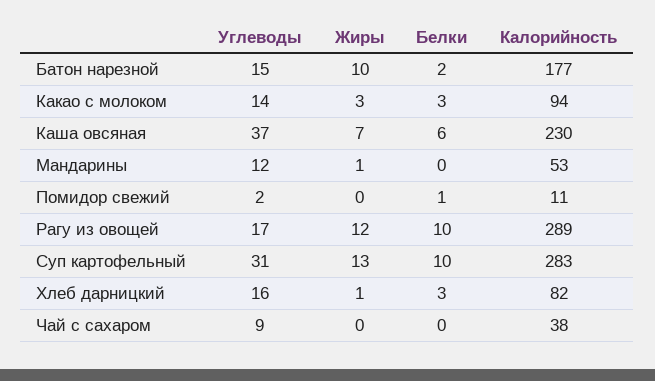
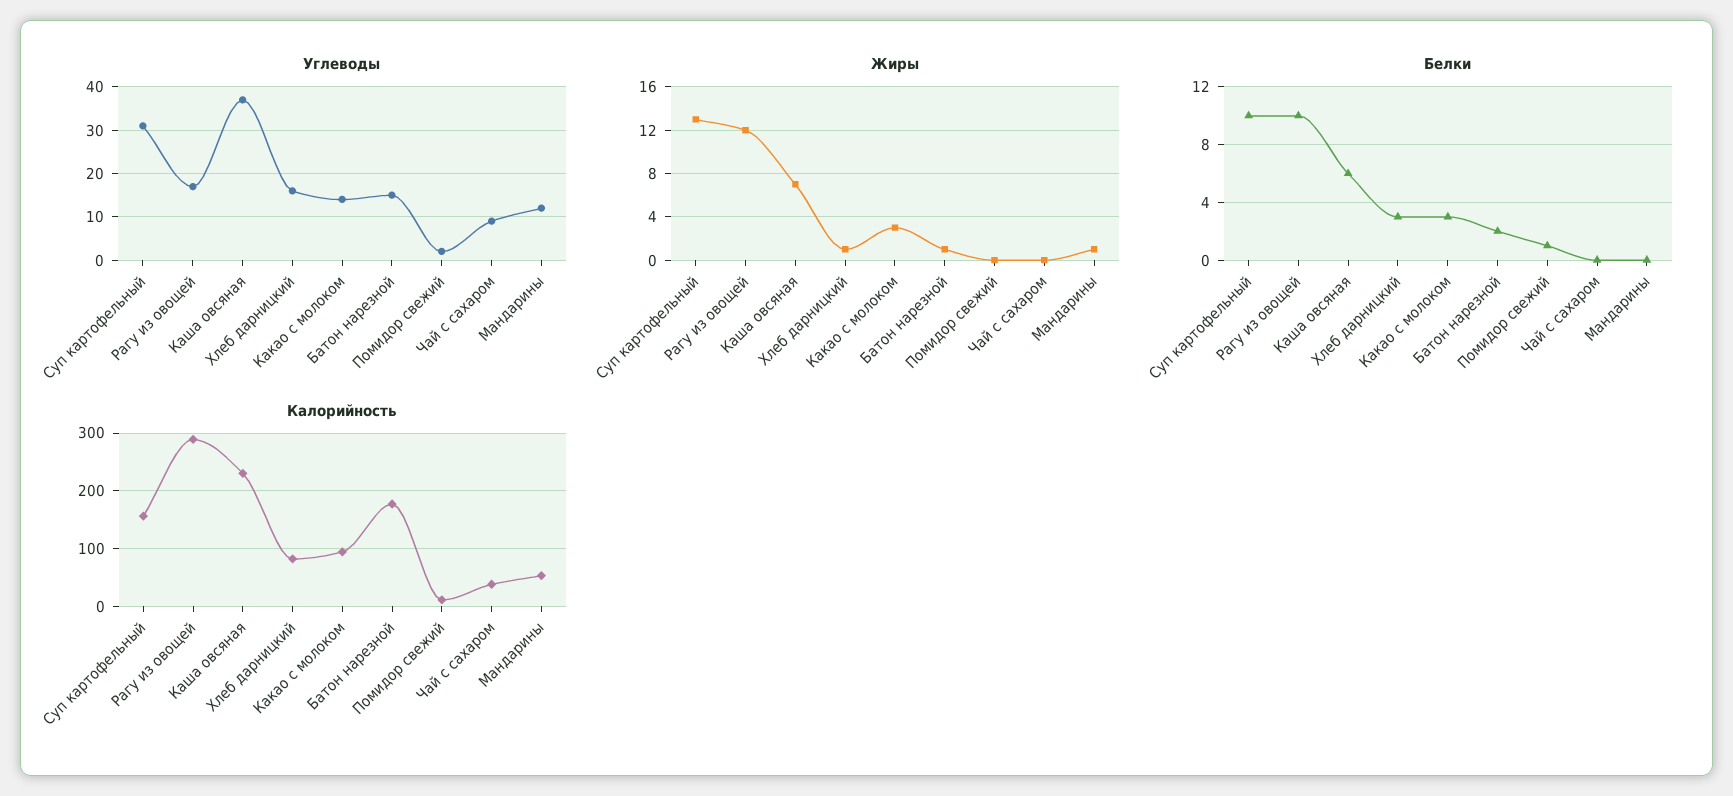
  {
    "Углеводы": {
      "Батон нарезной": 15,
      "Какао с молоком": 14,
      "Каша овсяная": 37,
      "Мандарины": 12,
      "Помидор свежий": 2,
      "Рагу из овощей": 17,
      "Суп картофельный": 31,
      "Хлеб дарницкий": 16,
      "Чай с сахаром": 9
    },
    "Жиры": {
-     "Батон нарезной": 10,
+     "Батон нарезной": 1,
      "Какао с молоком": 3,
      "Каша овсяная": 7,
      "Мандарины": 1,
      "Помидор свежий": 0,
      "Рагу из овощей": 12,
      "Суп картофельный": 13,
      "Хлеб дарницкий": 1,
      "Чай с сахаром": 0
    },
    "Белки": {
      "Батон нарезной": 2,
      "Какао с молоком": 3,
      "Каша овсяная": 6,
      "Мандарины": 0,
      "Помидор свежий": 1,
      "Рагу из овощей": 10,
      "Суп картофельный": 10,
      "Хлеб дарницкий": 3,
      "Чай с сахаром": 0
    },
    "Калорийность": {
      "Батон нарезной": 177,
      "Какао с молоком": 94,
      "Каша овсяная": 230,
      "Мандарины": 53,
      "Помидор свежий": 11,
      "Рагу из овощей": 289,
-     "Суп картофельный": 283,
+     "Суп картофельный": 160,
      "Хлеб дарницкий": 82,
      "Чай с сахаром": 38
    }
  }

